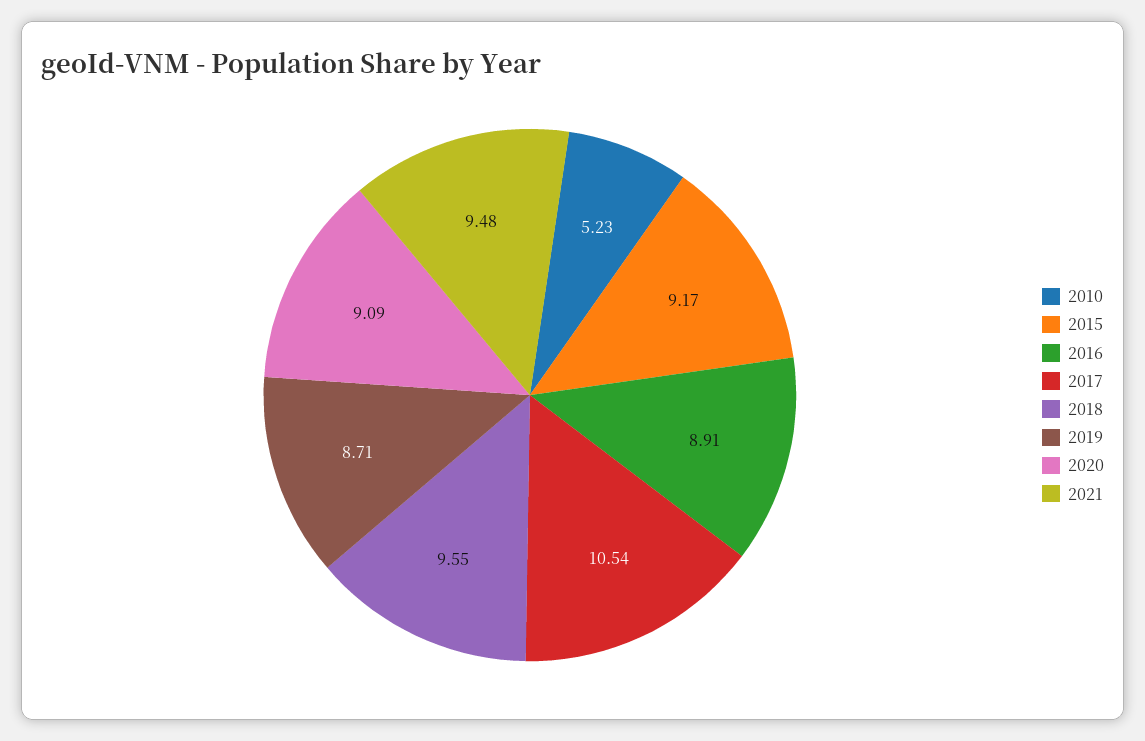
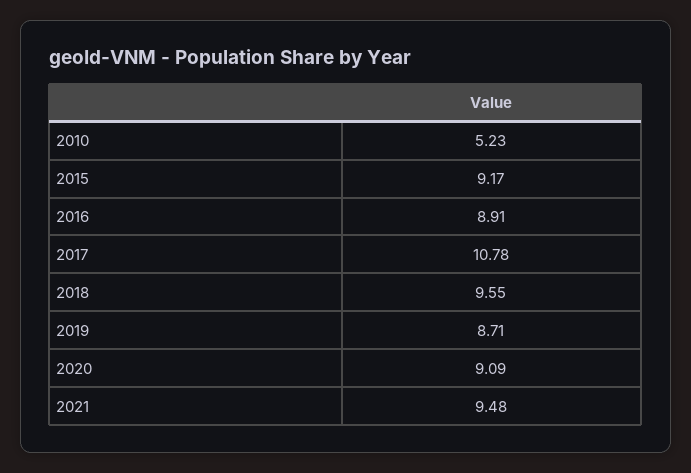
  {
    "2010": 5.23,
    "2015": 9.17,
    "2016": 8.91,
-   "2017": 10.54,
+   "2017": 10.78,
    "2018": 9.55,
    "2019": 8.71,
    "2020": 9.09,
    "2021": 9.48
  }

